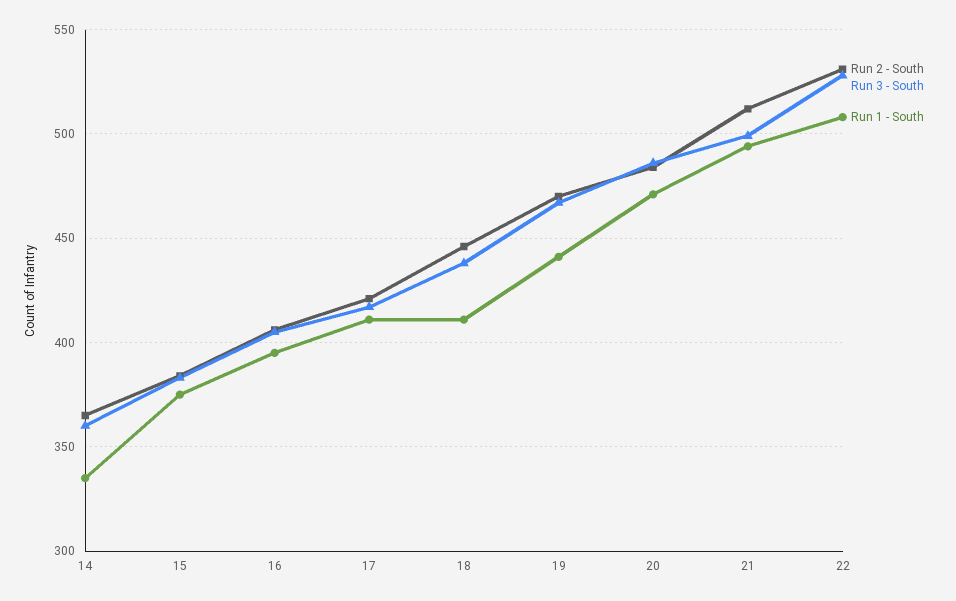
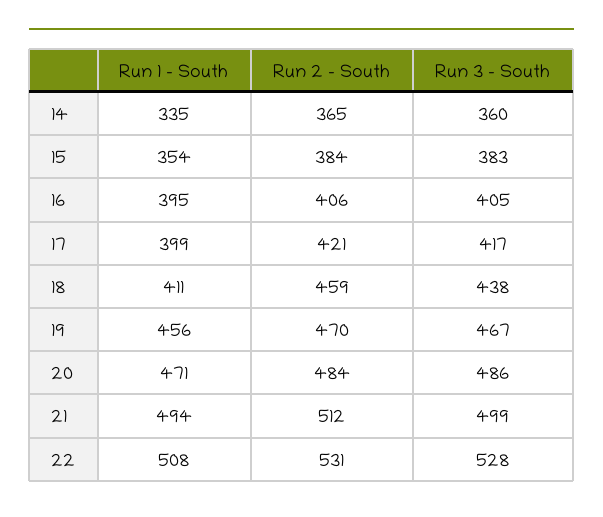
  {
    "Run 2 - South": {
      "14": 365,
      "15": 384,
      "16": 406,
      "17": 421,
-     "18": 445,
+     "18": 459,
      "19": 470,
      "20": 484,
      "21": 512,
      "22": 531
    },
    "Run 3 - South": {
      "14": 360,
      "15": 383,
      "16": 405,
      "17": 417,
      "18": 438,
      "19": 467,
      "20": 486,
      "21": 499,
      "22": 528
    },
    "Run 1 - South": {
      "14": 335,
-     "15": 375,
+     "15": 354,
      "16": 395,
-     "17": 410,
+     "17": 399,
      "18": 411,
-     "19": 440,
+     "19": 456,
      "20": 471,
      "21": 494,
      "22": 508
    }
  }

